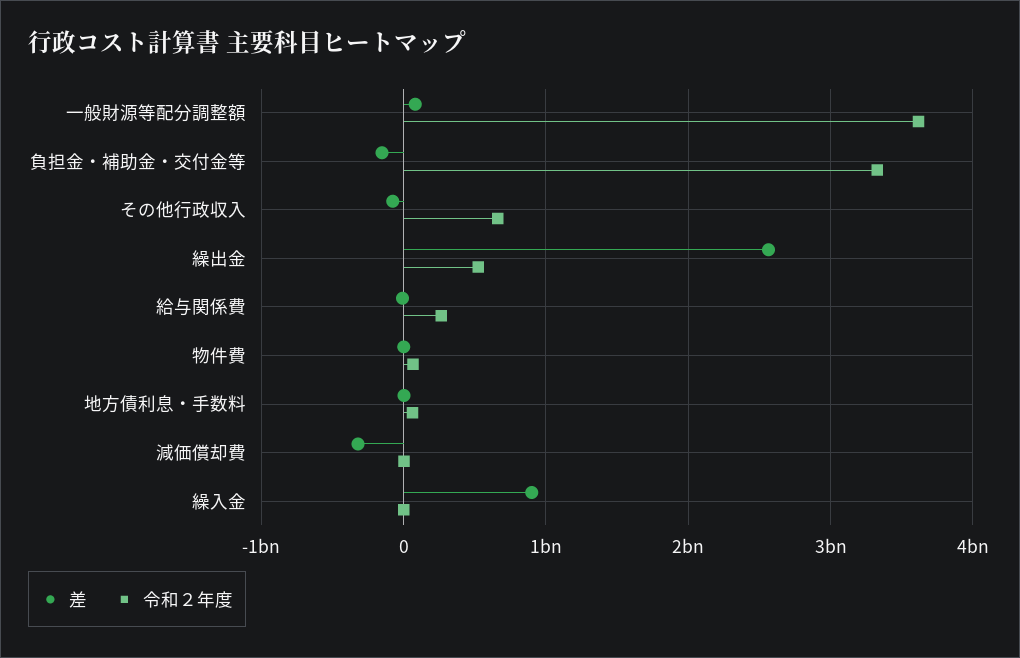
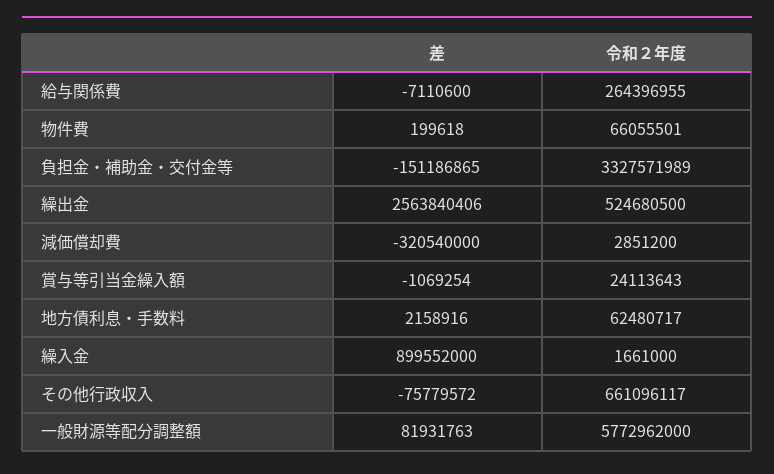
  {
    "差": {
      "一般財源等配分調整額": 81931763,
      "負担金・補助金・交付金等": -151186865,
      "その他行政収入": -75779572,
      "繰出金": 2563840406,
      "給与関係費": -7110600,
      "物件費": 199618,
      "地方債利息・手数料": 2158916,
      "減価償却費": -320540000,
-     "繰入金": 899552000
+     "繰入金": 899552000,
+     "賞与等引当金繰入額": -1069254
    },
    "令和２年度": {
-     "一般財源等配分調整額": 3600000000,
+     "一般財源等配分調整額": 5772962000,
      "負担金・補助金・交付金等": 3327571989,
      "その他行政収入": 661096117,
      "繰出金": 524680500,
      "給与関係費": 264396955,
      "物件費": 66055501,
      "地方債利息・手数料": 62480717,
      "減価償却費": 2851200,
-     "繰入金": 1661000
+     "繰入金": 1661000,
+     "賞与等引当金繰入額": 24113643
    }
  }

